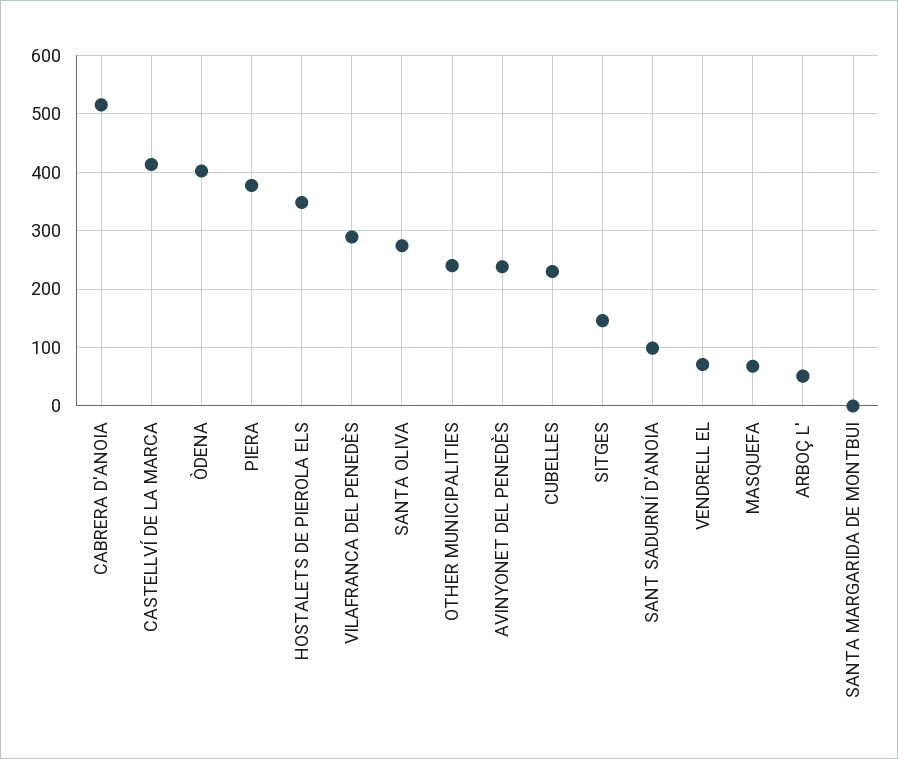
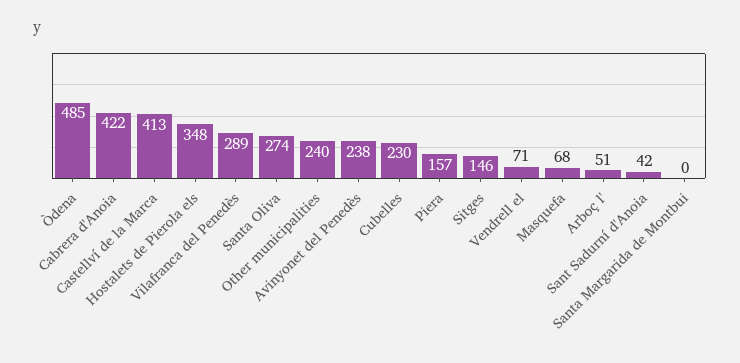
  {
-   "CABRERA D'ANOIA": 520,
+   "CABRERA D'ANOIA": 422,
    "CASTELLVÍ DE LA MARCA": 413,
-   "ÒDENA": 400,
+   "ÒDENA": 485,
-   "PIERA": 380,
+   "PIERA": 157,
    "HOSTALETS DE PIEROLA ELS": 348,
    "VILAFRANCA DEL PENEDÈS": 289,
    "SANTA OLIVA": 274,
    "OTHER MUNICIPALITIES": 240,
    "AVINYONET DEL PENEDÈS": 238,
    "CUBELLES": 230,
    "SITGES": 146,
-   "SANT SADURNÍ D'ANOIA": 100,
+   "SANT SADURNÍ D'ANOIA": 42,
    "VENDRELL EL": 71,
    "MASQUEFA": 68,
    "ARBOÇ L'": 51,
    "SANTA MARGARIDA DE MONTBUI": 0
  }

